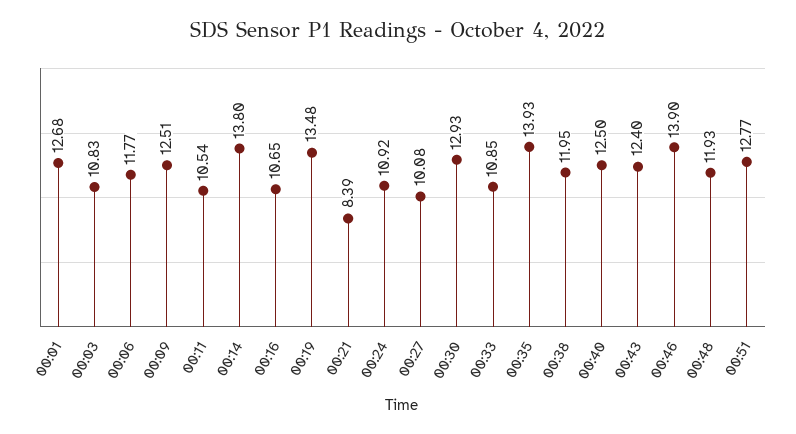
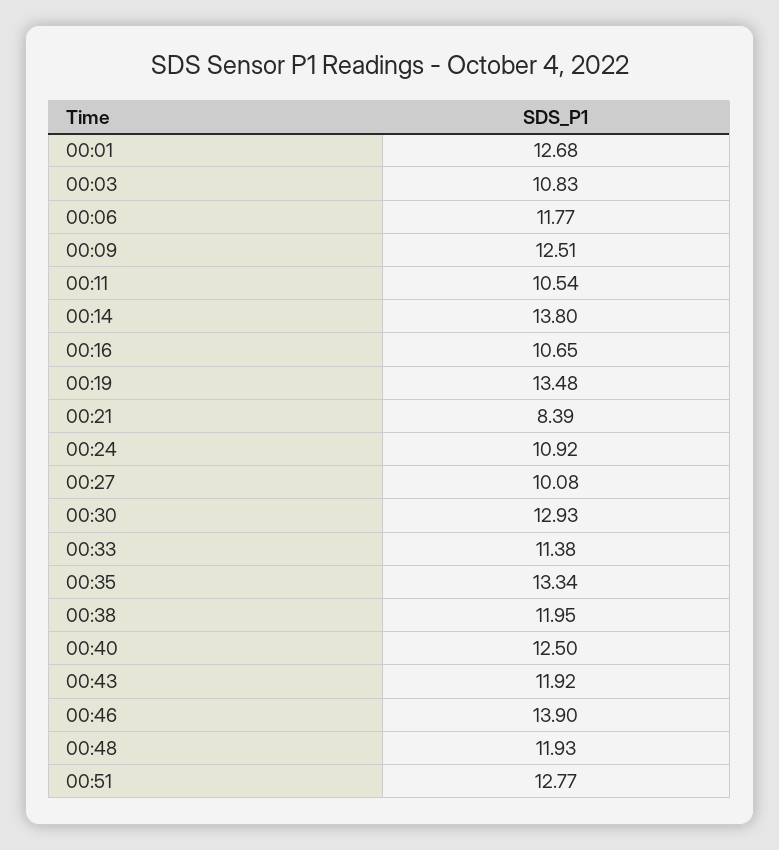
  {
    "00:01": 12.68,
    "00:03": 10.83,
    "00:06": 11.77,
    "00:09": 12.51,
    "00:11": 10.54,
    "00:14": 13.8,
    "00:16": 10.65,
    "00:19": 13.48,
    "00:21": 8.39,
    "00:24": 10.92,
    "00:27": 10.08,
    "00:30": 12.93,
-   "00:33": 10.85,
+   "00:33": 11.38,
-   "00:35": 13.93,
+   "00:35": 13.34,
    "00:38": 11.95,
    "00:40": 12.5,
-   "00:43": 12.4,
+   "00:43": 11.92,
    "00:46": 13.9,
    "00:48": 11.93,
    "00:51": 12.77
  }

